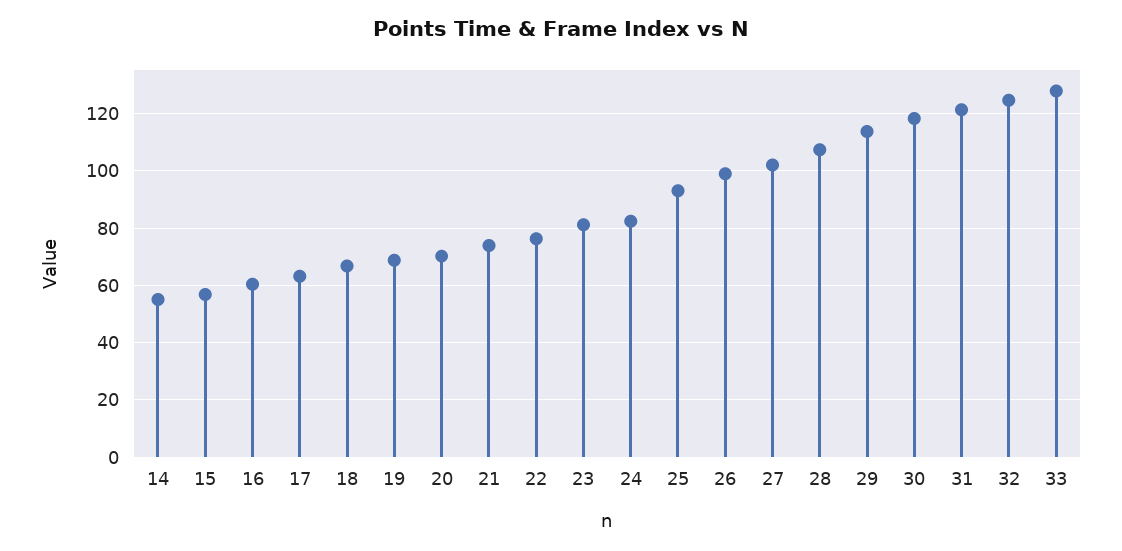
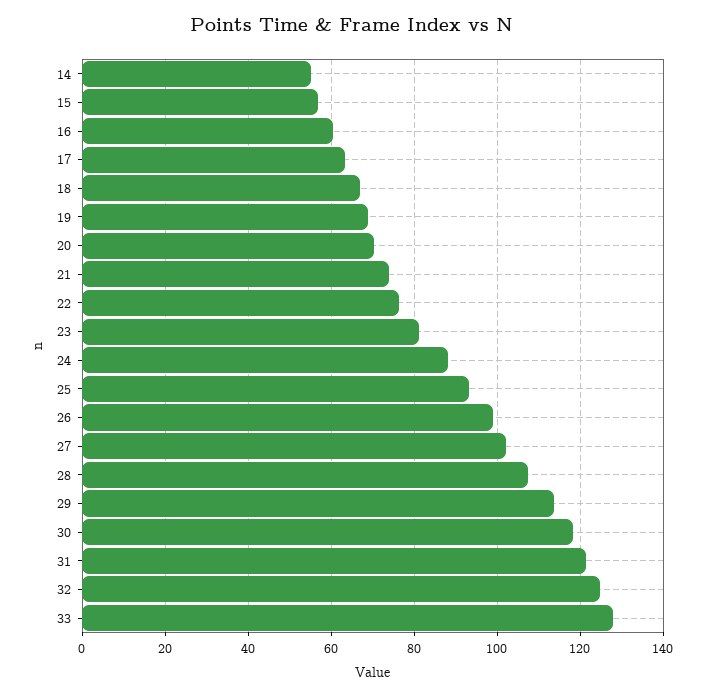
  {
    "14": 56,
    "15": 56,
    "16": 60,
    "17": 64,
    "18": 66,
    "19": 68,
    "20": 70,
    "21": 74,
    "22": 76,
    "23": 82,
-   "24": 82.5,
+   "24": 88,
    "25": 94,
    "26": 100,
    "27": 102,
    "28": 108,
    "29": 114,
    "30": 118,
    "31": 122,
    "32": 124,
    "33": 128
  }

